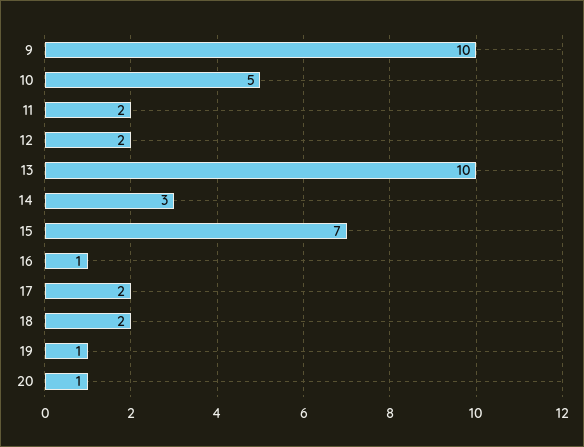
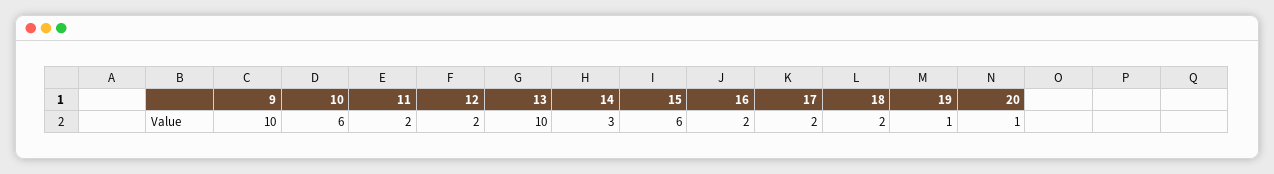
  {
    "9": 10,
-   "10": 5,
+   "10": 6,
    "11": 2,
    "12": 2,
    "13": 10,
    "14": 3,
-   "15": 7,
+   "15": 6,
-   "16": 1,
+   "16": 2,
    "17": 2,
    "18": 2,
    "19": 1,
    "20": 1
  }

